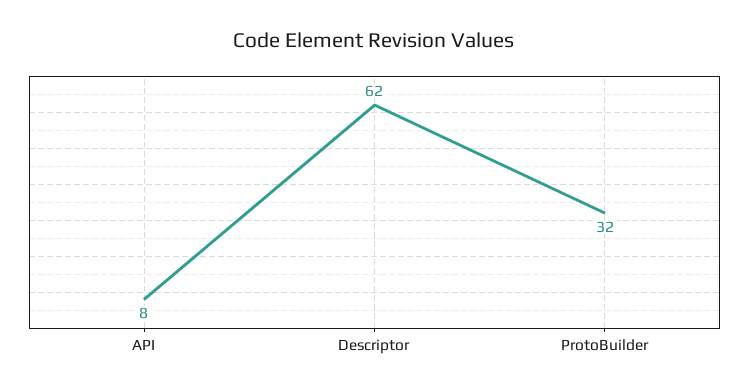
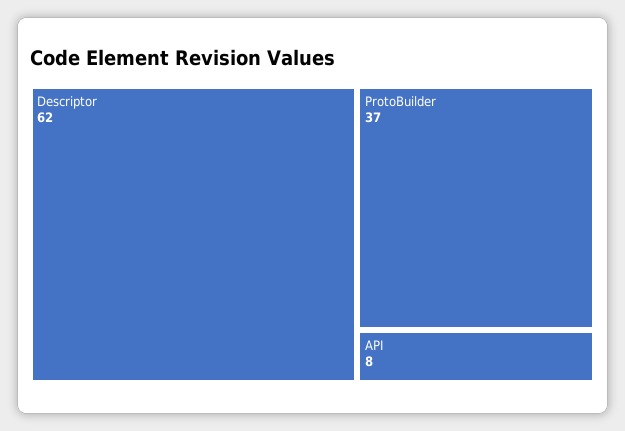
  {
    "API": 8,
    "Descriptor": 62,
-   "ProtoBuilder": 32
+   "ProtoBuilder": 37
  }

